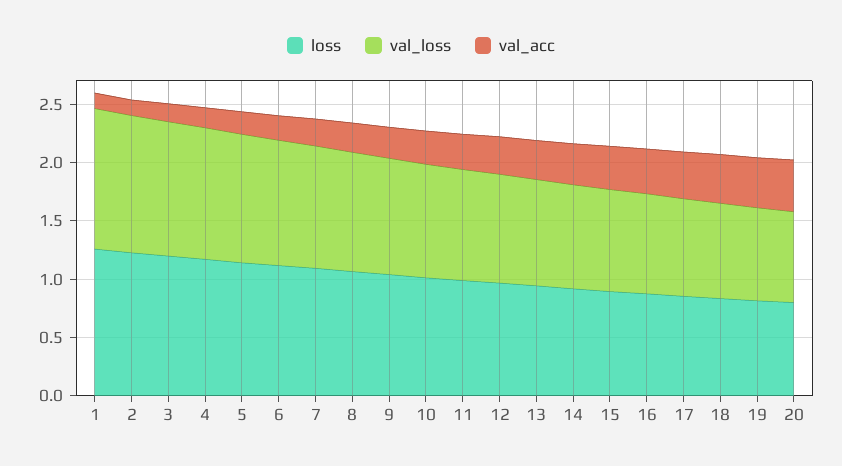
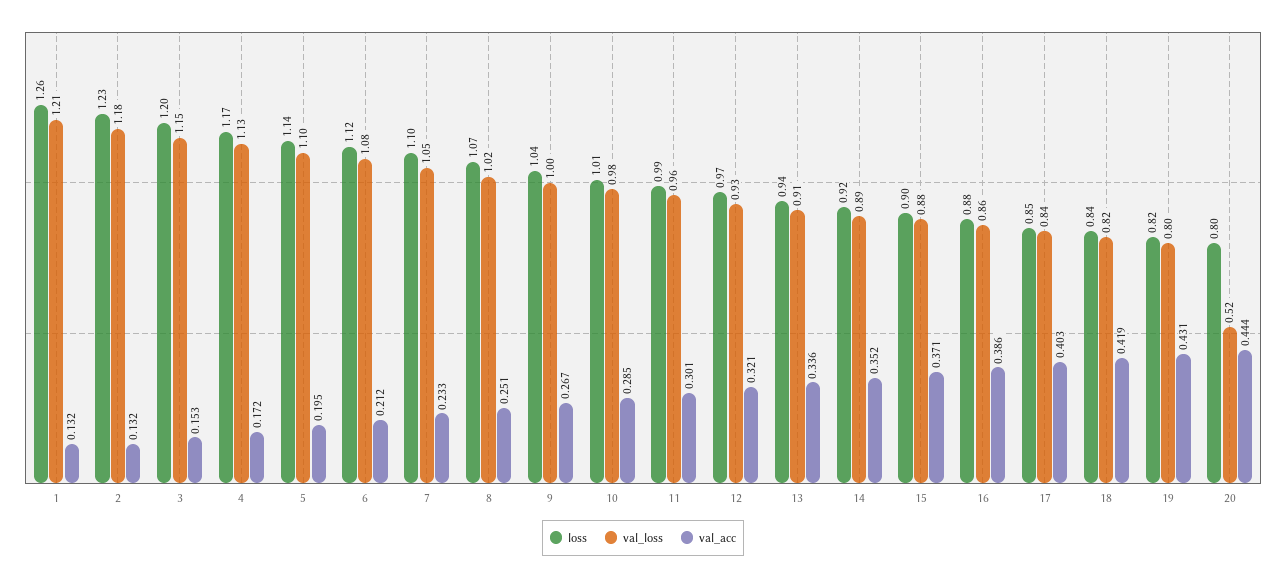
  {
    "loss": {
      "1": 1.26,
      "2": 1.23,
      "3": 1.2,
      "4": 1.17,
      "5": 1.14,
      "6": 1.12,
      "7": 1.1,
      "8": 1.07,
      "9": 1.04,
      "10": 1.01,
      "11": 0.99,
      "12": 0.97,
      "13": 0.94,
      "14": 0.92,
      "15": 0.9,
      "16": 0.88,
      "17": 0.85,
      "18": 0.84,
      "19": 0.82,
      "20": 0.8
    },
    "val_loss": {
      "1": 1.21,
      "2": 1.18,
      "3": 1.15,
      "4": 1.13,
      "5": 1.1,
      "6": 1.08,
      "7": 1.05,
      "8": 1.02,
      "9": 1,
      "10": 0.98,
      "11": 0.96,
      "12": 0.93,
      "13": 0.91,
      "14": 0.89,
      "15": 0.88,
      "16": 0.86,
      "17": 0.84,
      "18": 0.82,
      "19": 0.8,
-     "20": 0.8
+     "20": 0.52
    },
    "val_acc": {
      "1": 0.132,
      "2": 0.132,
      "3": 0.153,
      "4": 0.172,
      "5": 0.195,
      "6": 0.212,
      "7": 0.233,
      "8": 0.251,
      "9": 0.267,
      "10": 0.285,
      "11": 0.301,
      "12": 0.321,
      "13": 0.336,
      "14": 0.352,
      "15": 0.371,
      "16": 0.386,
      "17": 0.403,
      "18": 0.419,
      "19": 0.431,
      "20": 0.444
    }
  }

